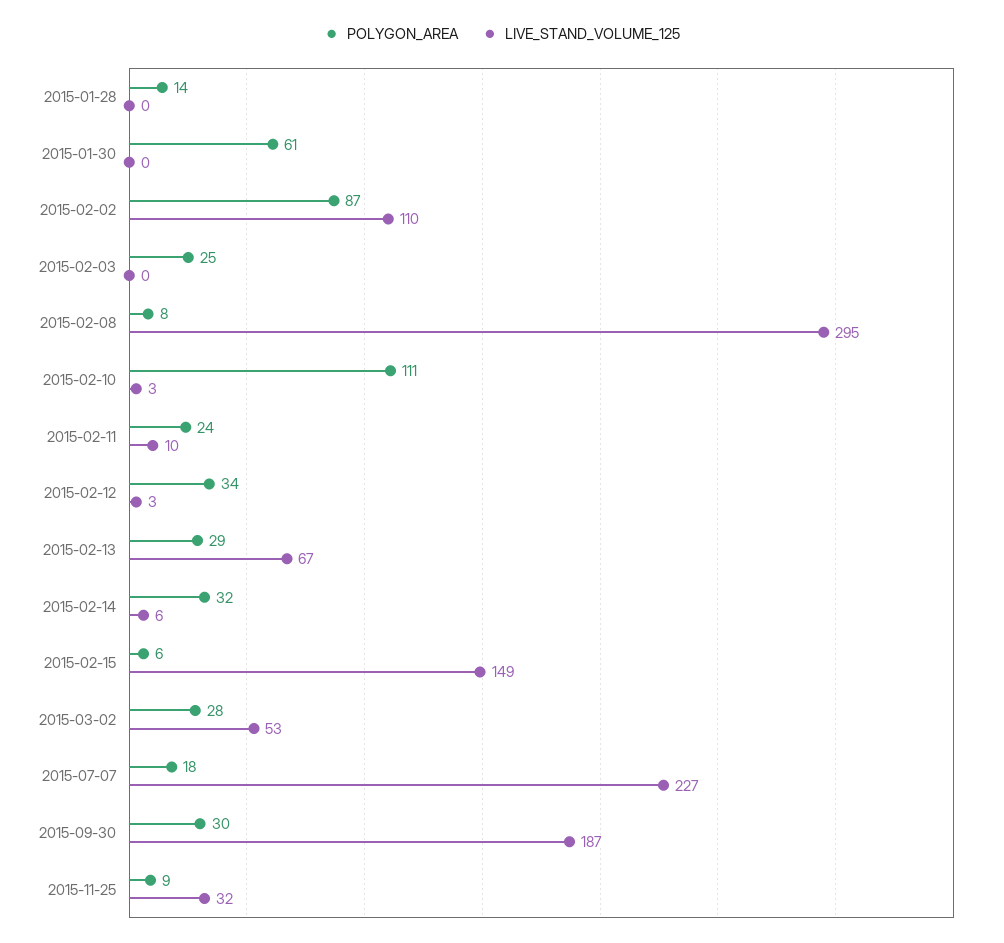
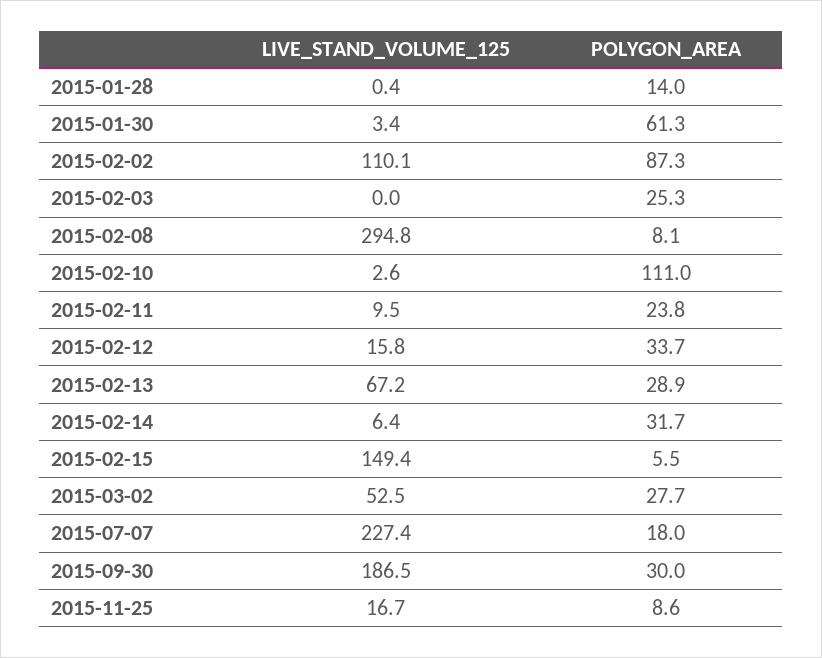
  {
    "POLYGON_AREA": {
      "2015-01-28": 14,
      "2015-01-30": 61.3,
      "2015-02-02": 87.3,
      "2015-02-03": 25.3,
      "2015-02-08": 8.1,
      "2015-02-10": 111,
      "2015-02-11": 23.8,
      "2015-02-12": 33.7,
      "2015-02-13": 28.9,
      "2015-02-14": 31.7,
      "2015-02-15": 5.5,
      "2015-03-02": 27.7,
      "2015-07-07": 18,
      "2015-09-30": 30,
      "2015-11-25": 8.6
    },
    "LIVE_STAND_VOLUME_125": {
      "2015-01-28": 0.4,
-     "2015-01-30": 0,
+     "2015-01-30": 3.4,
      "2015-02-02": 110.1,
      "2015-02-03": 0,
      "2015-02-08": 294.8,
      "2015-02-10": 2.6,
      "2015-02-11": 9.5,
-     "2015-02-12": 3,
+     "2015-02-12": 15.8,
      "2015-02-13": 67.2,
      "2015-02-14": 6.4,
      "2015-02-15": 149.4,
      "2015-03-02": 52.5,
      "2015-07-07": 227.4,
      "2015-09-30": 186.5,
-     "2015-11-25": 32
+     "2015-11-25": 16.7
    }
  }

